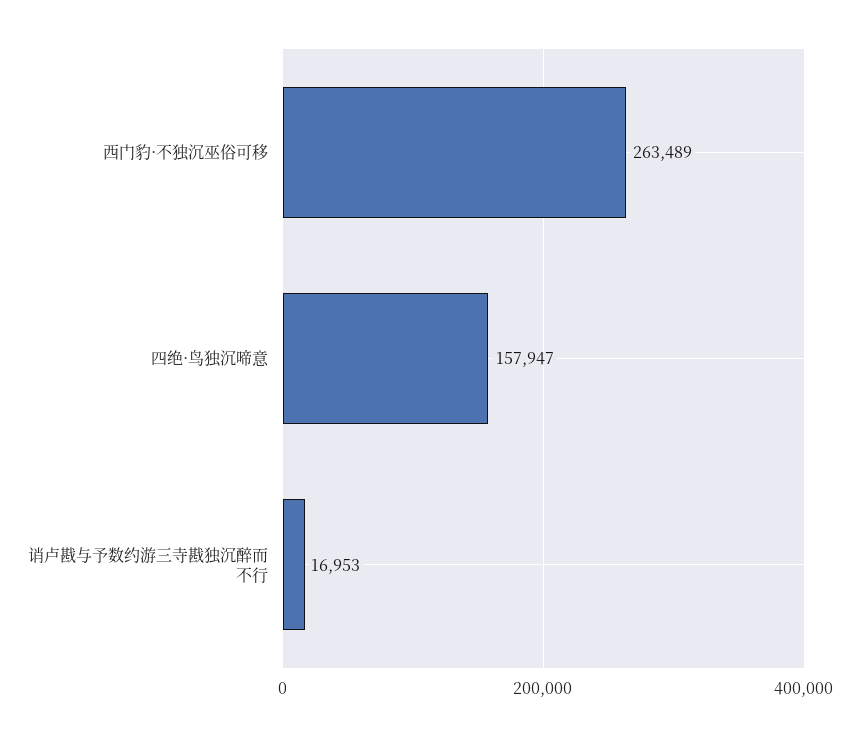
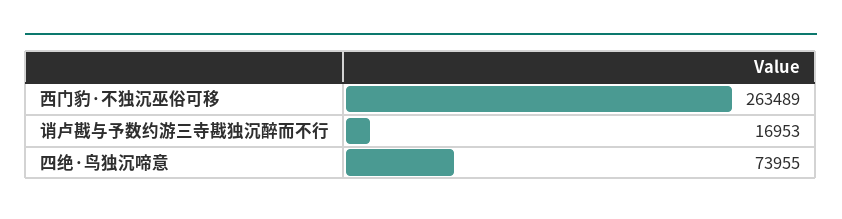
  {
    "西门豹·不独沉巫俗可移": 263489,
-   "四绝·鸟独沉啼意": 157947,
+   "四绝·鸟独沉啼意": 73955,
    "诮卢戡与予数约游三寺戡独沉醉而不行": 16953
  }

